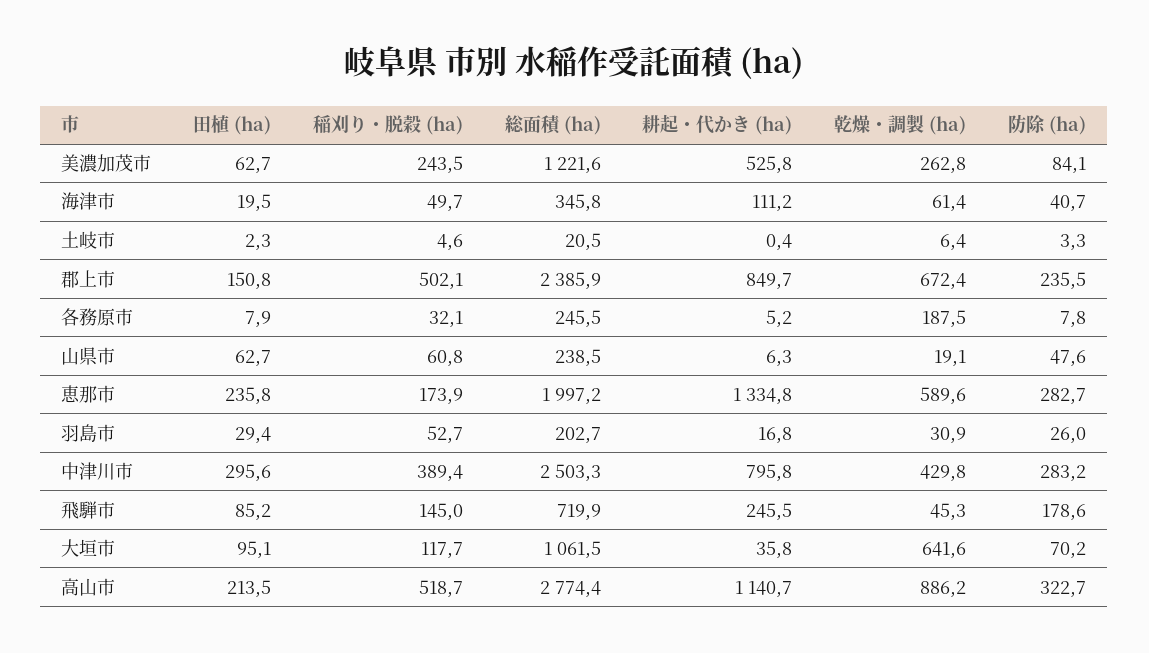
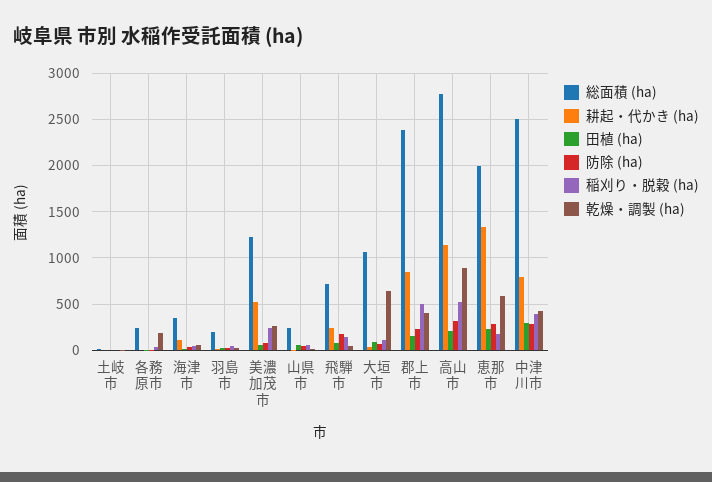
  {
    "田植 (ha)": {
      "美濃加茂市": 62.7,
      "海津市": 19.5,
      "土岐市": 2.3,
      "郡上市": 150.8,
      "各務原市": 7.9,
      "山県市": 62.7,
      "恵那市": 235.8,
      "羽島市": 29.4,
      "中津川市": 295.6,
      "飛騨市": 85.2,
      "大垣市": 95.1,
      "高山市": 213.5
    },
    "稲刈り・脱穀 (ha)": {
      "美濃加茂市": 243.5,
      "海津市": 49.7,
      "土岐市": 4.6,
      "郡上市": 502.1,
      "各務原市": 32.1,
      "山県市": 60.8,
      "恵那市": 173.9,
      "羽島市": 52.7,
      "中津川市": 389.4,
      "飛騨市": 145,
      "大垣市": 117.7,
      "高山市": 518.7
    },
    "総面積 (ha)": {
      "美濃加茂市": 1221.6,
      "海津市": 345.8,
      "土岐市": 20.5,
      "郡上市": 2385.9,
      "各務原市": 245.5,
      "山県市": 238.5,
      "恵那市": 1997.2,
      "羽島市": 202.7,
      "中津川市": 2503.3,
      "飛騨市": 719.9,
      "大垣市": 1061.5,
      "高山市": 2774.4
    },
    "耕起・代かき (ha)": {
      "美濃加茂市": 525.8,
      "海津市": 111.2,
      "土岐市": 0.4,
      "郡上市": 849.7,
      "各務原市": 5.2,
      "山県市": 6.3,
      "恵那市": 1334.8,
      "羽島市": 16.8,
      "中津川市": 795.8,
      "飛騨市": 245.5,
      "大垣市": 35.8,
      "高山市": 1140.7
    },
    "乾燥・調製 (ha)": {
      "美濃加茂市": 262.8,
      "海津市": 61.4,
      "土岐市": 6.4,
-     "郡上市": 672.4,
+     "郡上市": 400,
      "各務原市": 187.5,
      "山県市": 19.1,
      "恵那市": 589.6,
      "羽島市": 30.9,
      "中津川市": 429.8,
      "飛騨市": 45.3,
      "大垣市": 641.6,
      "高山市": 886.2
    },
    "防除 (ha)": {
      "美濃加茂市": 84.1,
      "海津市": 40.7,
      "土岐市": 3.3,
      "郡上市": 235.5,
      "各務原市": 7.8,
      "山県市": 47.6,
      "恵那市": 282.7,
      "羽島市": 26,
      "中津川市": 283.2,
      "飛騨市": 178.6,
      "大垣市": 70.2,
      "高山市": 322.7
    }
  }

